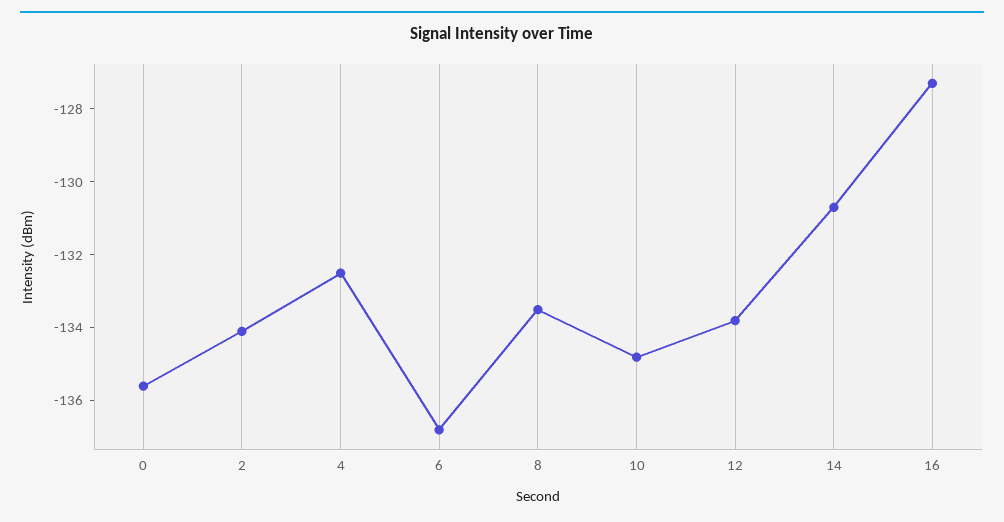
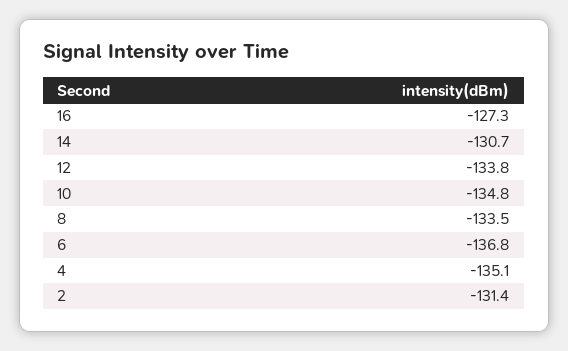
  {
-   "0": -135.5,
-   "2": -134,
+   "2": -131.4,
-   "4": -132.5,
+   "4": -135.1,
    "6": -136.8,
    "8": -133.5,
    "10": -134.8,
    "12": -133.8,
    "14": -130.7,
    "16": -127.3
  }

